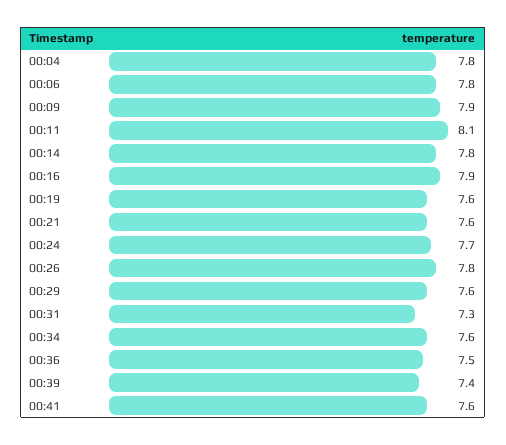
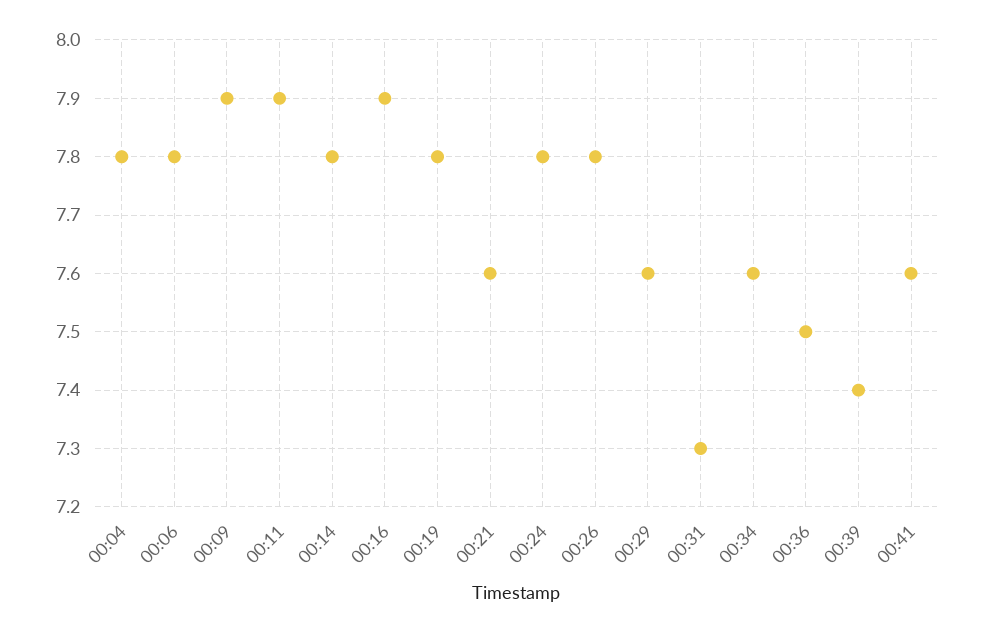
  {
    "00:04": 7.8,
    "00:06": 7.8,
    "00:09": 7.9,
-   "00:11": 8.1,
+   "00:11": 7.9,
    "00:14": 7.8,
    "00:16": 7.9,
-   "00:19": 7.6,
+   "00:19": 7.8,
    "00:21": 7.6,
-   "00:24": 7.7,
+   "00:24": 7.8,
    "00:26": 7.8,
    "00:29": 7.6,
    "00:31": 7.3,
    "00:34": 7.6,
    "00:36": 7.5,
    "00:39": 7.4,
    "00:41": 7.6
  }

